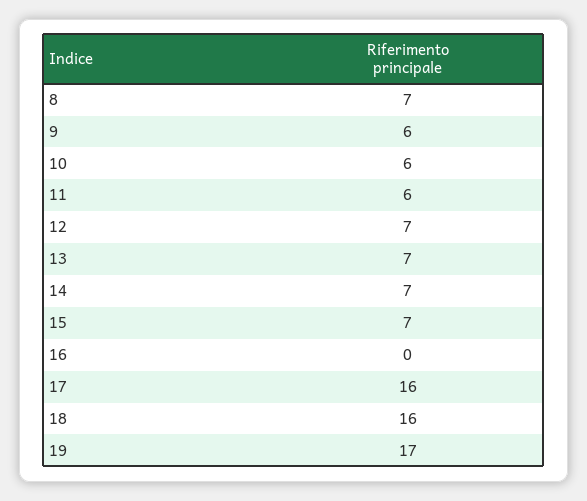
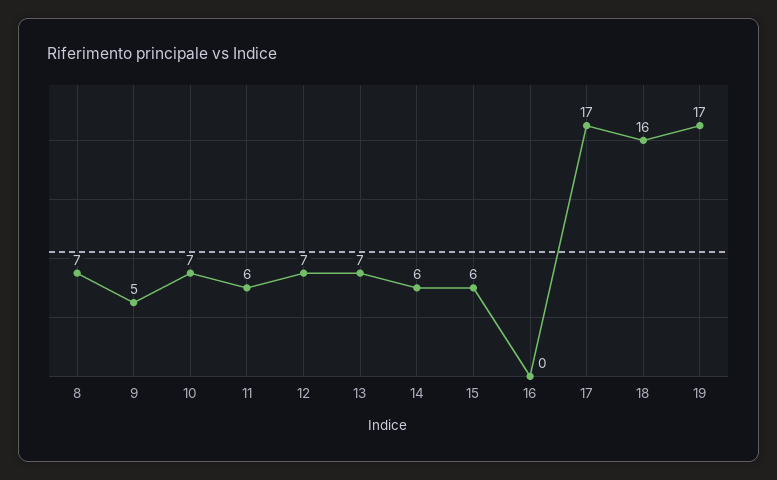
  {
    "8": 7,
-   "9": 6,
+   "9": 5,
-   "10": 6,
+   "10": 7,
    "11": 6,
    "12": 7,
    "13": 7,
-   "14": 7,
+   "14": 6,
-   "15": 7,
+   "15": 6,
    "16": 0,
-   "17": 16,
+   "17": 17,
    "18": 16,
    "19": 17
  }

